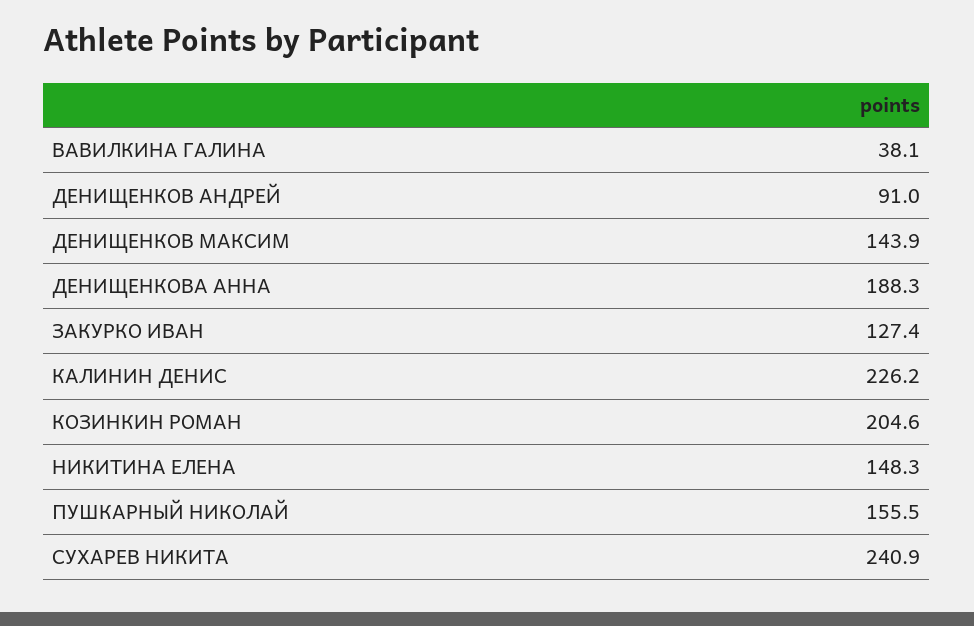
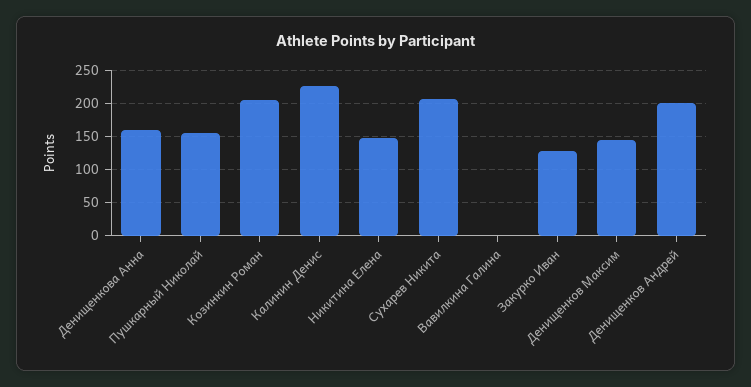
  {
-   "ВАВИЛКИНА ГАЛИНА": 38.1,
+   "ВАВИЛКИНА ГАЛИНА": 0,
-   "ДЕНИЩЕНКОВ АНДРЕЙ": 91,
+   "ДЕНИЩЕНКОВ АНДРЕЙ": 200,
    "ДЕНИЩЕНКОВ МАКСИМ": 143.9,
-   "ДЕНИЩЕНКОВА АННА": 188.3,
+   "ДЕНИЩЕНКОВА АННА": 160,
    "ЗАКУРКО ИВАН": 127.4,
    "КАЛИНИН ДЕНИС": 226.2,
    "КОЗИНКИН РОМАН": 204.6,
    "НИКИТИНА ЕЛЕНА": 148.3,
    "ПУШКАРНЫЙ НИКОЛАЙ": 155.5,
-   "СУХАРЕВ НИКИТА": 240.9
+   "СУХАРЕВ НИКИТА": 210
  }

